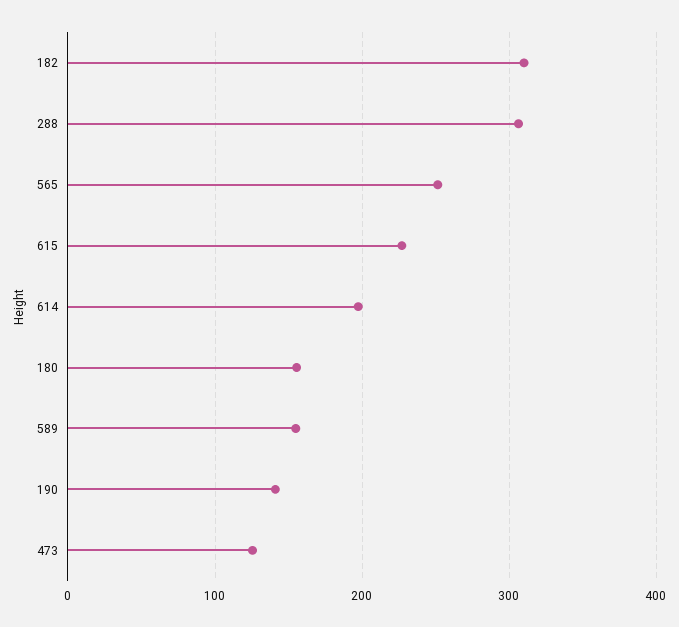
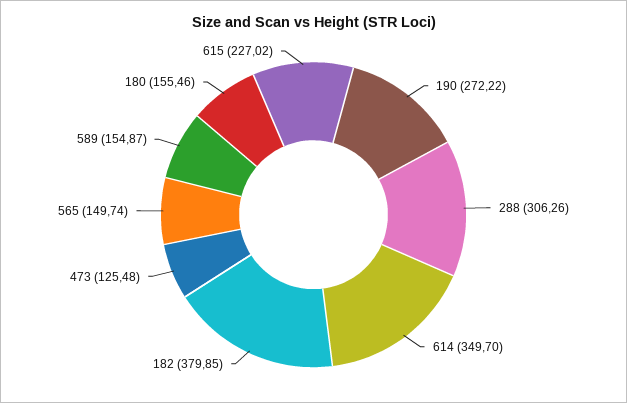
  {
-   "182": 310,
+   "182": 379.85,
    "288": 306.26,
-   "565": 250,
+   "565": 149.74,
    "615": 227.02,
-   "614": 200,
+   "614": 349.7,
    "180": 155.46,
    "589": 154.87,
-   "190": 140,
+   "190": 272.22,
    "473": 125.48
  }

